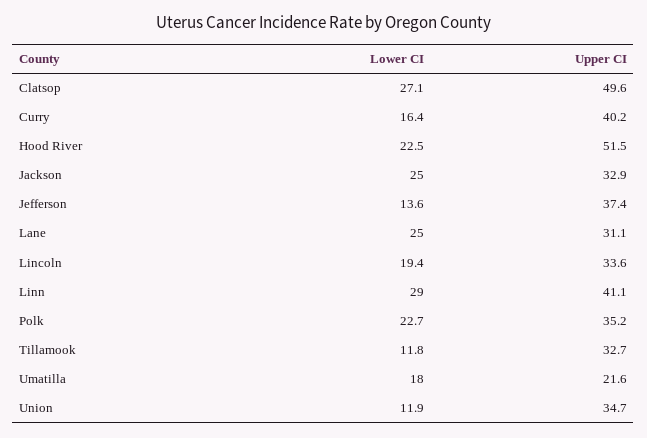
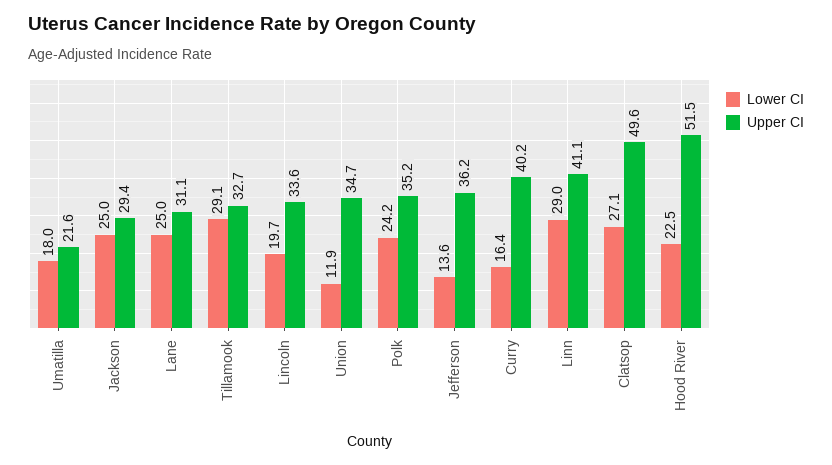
  {
    "Lower CI": {
      "Clatsop": 27.1,
      "Curry": 16.4,
      "Hood River": 22.5,
      "Jackson": 25,
      "Jefferson": 13.6,
      "Lane": 25,
-     "Lincoln": 19.4,
+     "Lincoln": 19.7,
      "Linn": 29,
-     "Polk": 22.7,
+     "Polk": 24.2,
-     "Tillamook": 11.8,
+     "Tillamook": 29.1,
      "Umatilla": 18,
      "Union": 11.9
    },
    "Upper CI": {
      "Clatsop": 49.6,
      "Curry": 40.2,
      "Hood River": 51.5,
-     "Jackson": 32.9,
+     "Jackson": 29.4,
-     "Jefferson": 37.4,
+     "Jefferson": 36.2,
      "Lane": 31.1,
      "Lincoln": 33.6,
      "Linn": 41.1,
      "Polk": 35.2,
      "Tillamook": 32.7,
      "Umatilla": 21.6,
      "Union": 34.7
    }
  }

